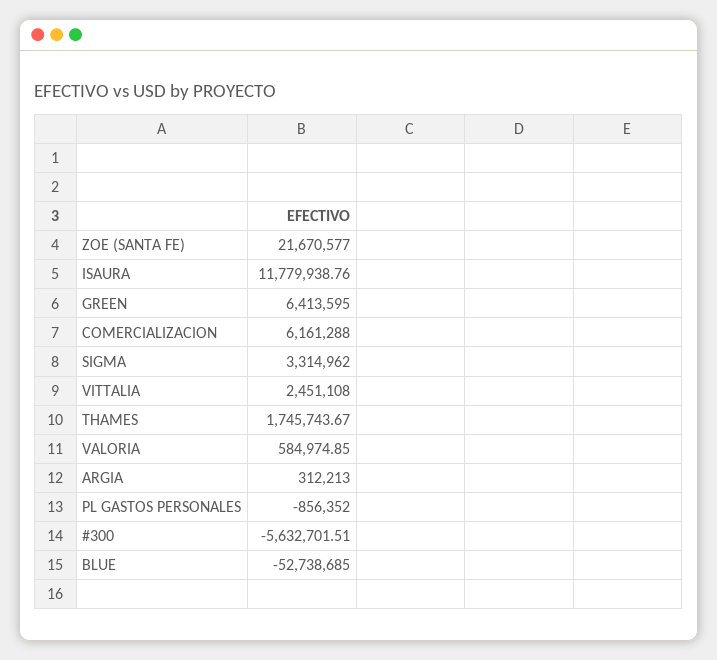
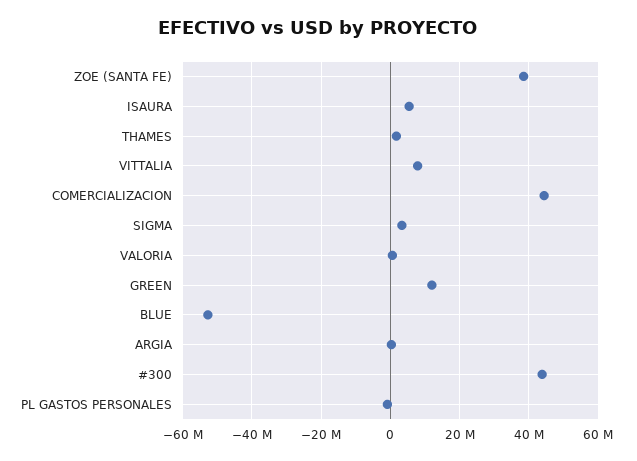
  {
-   "ZOE (SANTA FE)": 21670577,
+   "ZOE (SANTA FE)": 38000000,
-   "ISAURA": 11779938.76,
+   "ISAURA": 6000000,
-   "GREEN": 6413595,
+   "GREEN": 12000000,
-   "COMERCIALIZACION": 6161288,
+   "COMERCIALIZACION": 44000000,
    "SIGMA": 3314962,
-   "VITTALIA": 2451108,
+   "VITTALIA": 8000000,
    "THAMES": 1745743.67,
    "VALORIA": 584974.85,
    "ARGIA": 312213,
    "PL GASTOS PERSONALES": -856352,
-   "#300": -5632701.51,
+   "#300": 44000000,
    "BLUE": -52738685
  }

